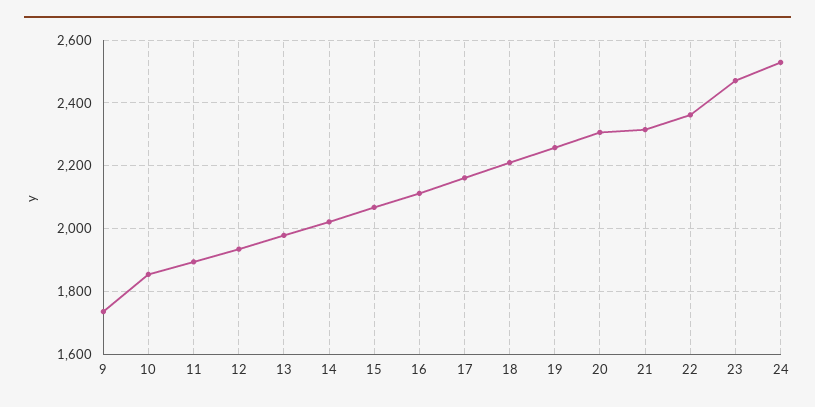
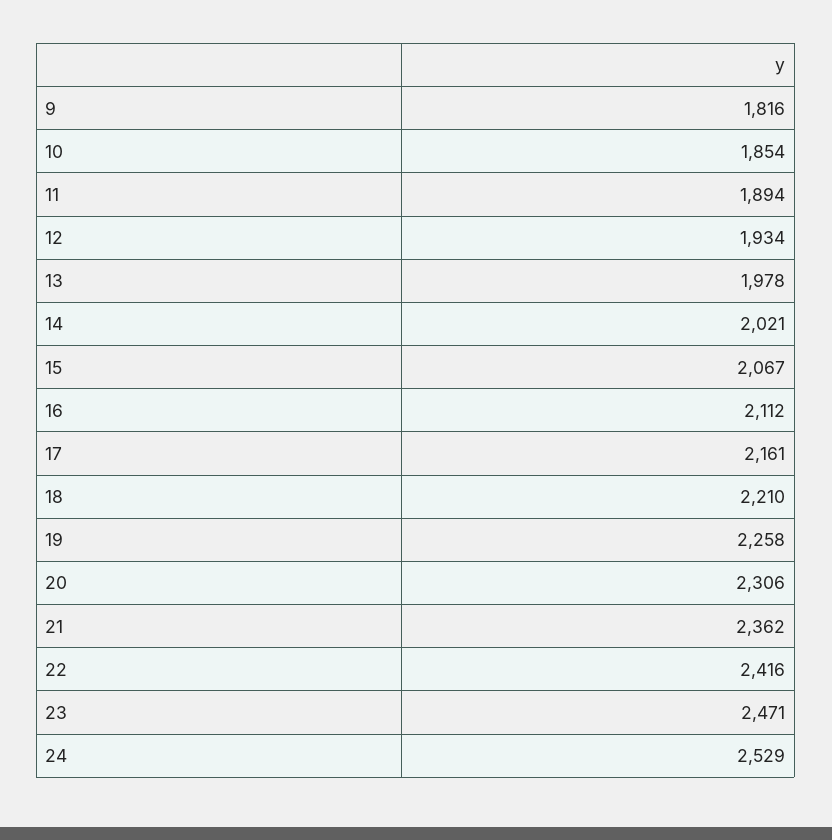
  {
-   "9": 1740,
+   "9": 1816,
    "10": 1854,
    "11": 1894,
    "12": 1934,
    "13": 1978,
    "14": 2021,
    "15": 2067,
    "16": 2112,
    "17": 2161,
    "18": 2210,
    "19": 2258,
    "20": 2306,
-   "21": 2320,
+   "21": 2362,
-   "22": 2360,
+   "22": 2416,
    "23": 2471,
    "24": 2529
  }

